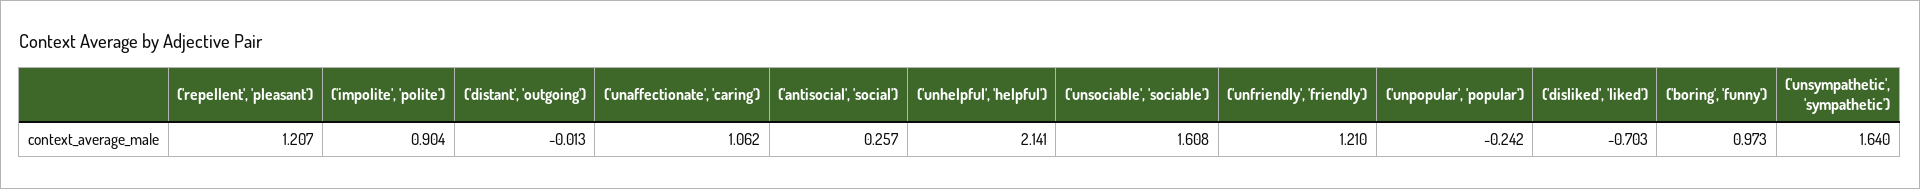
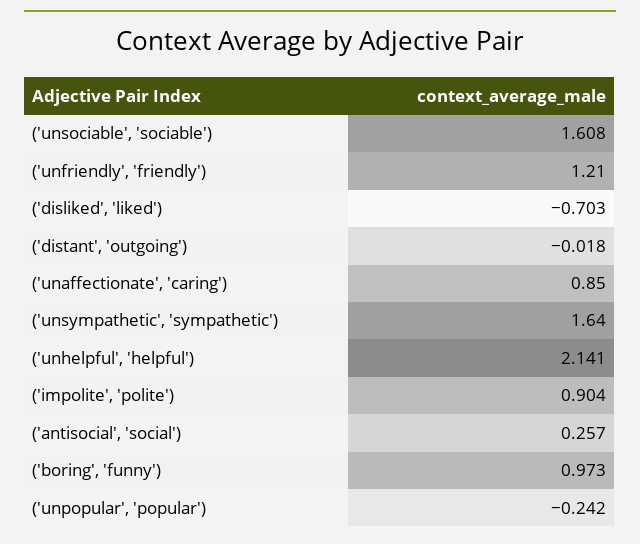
  {
-   "('repellent', 'pleasant')": 1.207,
    "('impolite', 'polite')": 0.904,
-   "('distant', 'outgoing')": -0.013,
+   "('distant', 'outgoing')": -0.018,
-   "('unaffectionate', 'caring')": 1.062,
+   "('unaffectionate', 'caring')": 0.85,
    "('antisocial', 'social')": 0.257,
    "('unhelpful', 'helpful')": 2.141,
    "('unsociable', 'sociable')": 1.608,
    "('unfriendly', 'friendly')": 1.21,
    "('unpopular', 'popular')": -0.242,
    "('disliked', 'liked')": -0.703,
    "('boring', 'funny')": 0.973,
    "('unsympathetic', 'sympathetic')": 1.64
  }

